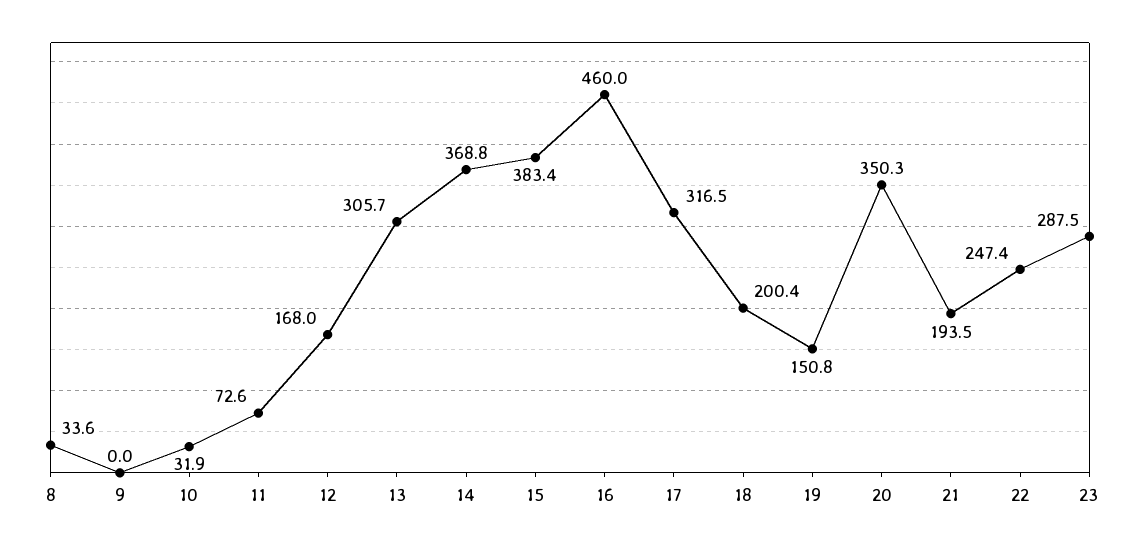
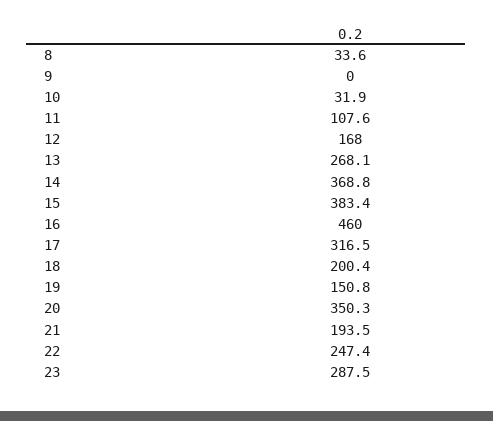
  {
    "8": 33.6,
    "9": 0,
    "10": 31.9,
-   "11": 72.6,
+   "11": 107.6,
    "12": 168,
-   "13": 305.7,
+   "13": 268.1,
    "14": 368.8,
    "15": 383.4,
    "16": 460,
    "17": 316.5,
    "18": 200.4,
    "19": 150.8,
    "20": 350.3,
    "21": 193.5,
    "22": 247.4,
    "23": 287.5
  }

